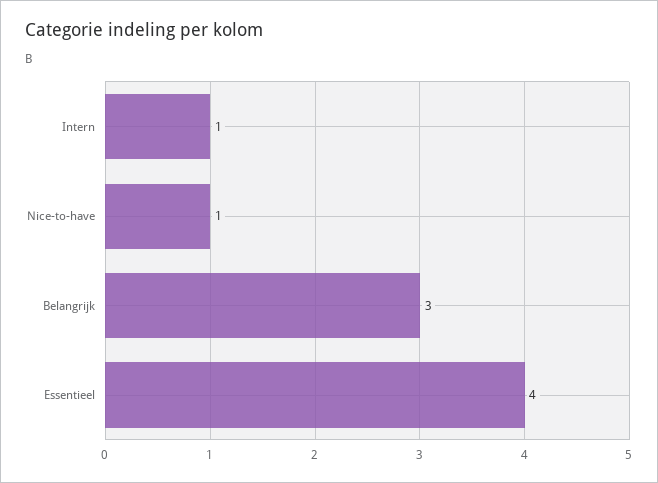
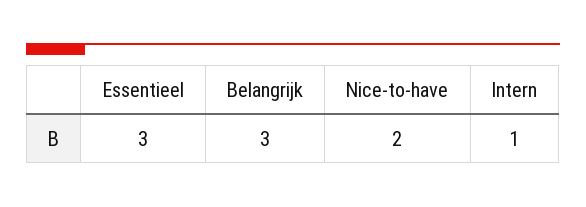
  {
    "Intern": 1,
-   "Nice-to-have": 1,
+   "Nice-to-have": 2,
    "Belangrijk": 3,
-   "Essentieel": 4
+   "Essentieel": 3
  }

